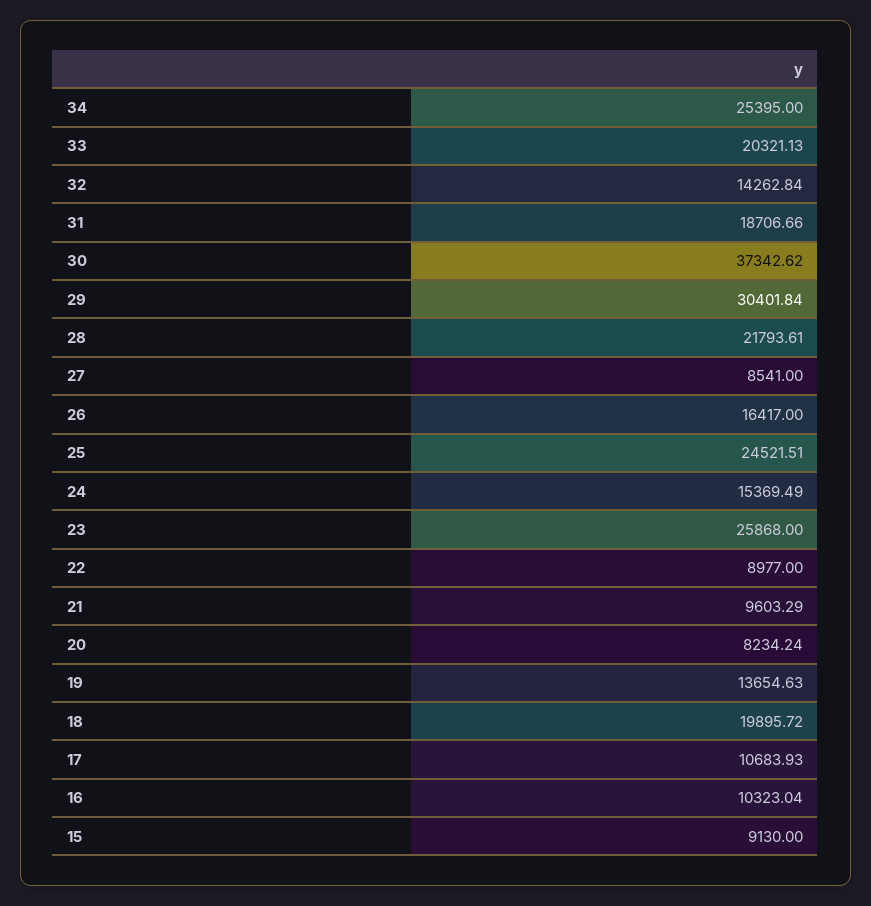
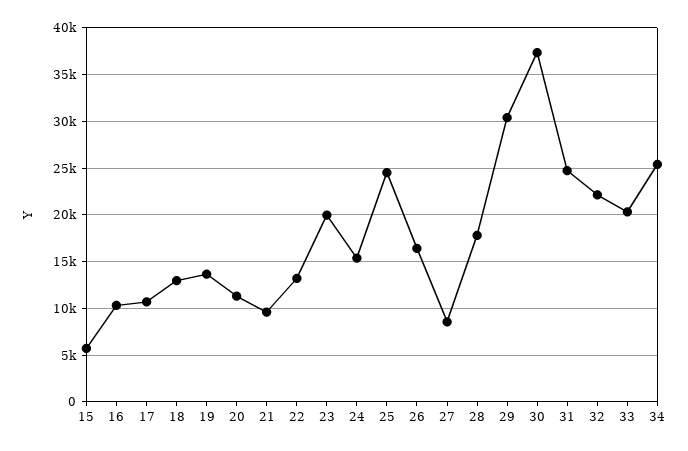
  {
    "34": 25395,
    "33": 20321.13,
-   "32": 14262.84,
+   "32": 22000,
-   "31": 18706.66,
+   "31": 25000,
    "30": 37342.62,
    "29": 30401.84,
-   "28": 21793.61,
+   "28": 18000,
    "27": 8541,
    "26": 16417,
    "25": 24521.51,
    "24": 15369.49,
-   "23": 25868,
+   "23": 20000,
-   "22": 8977,
+   "22": 13000,
    "21": 9603.29,
-   "20": 8234.24,
+   "20": 11000,
    "19": 13654.63,
-   "18": 19895.72,
+   "18": 13000,
    "17": 10683.93,
    "16": 10323.04,
-   "15": 9130
+   "15": 6000
  }

